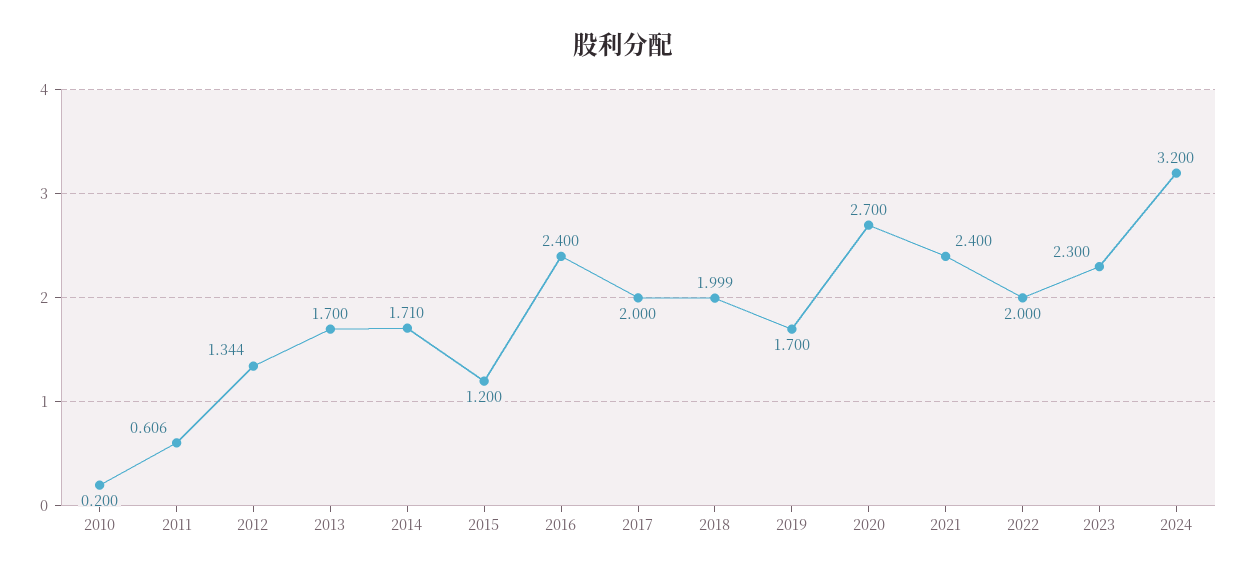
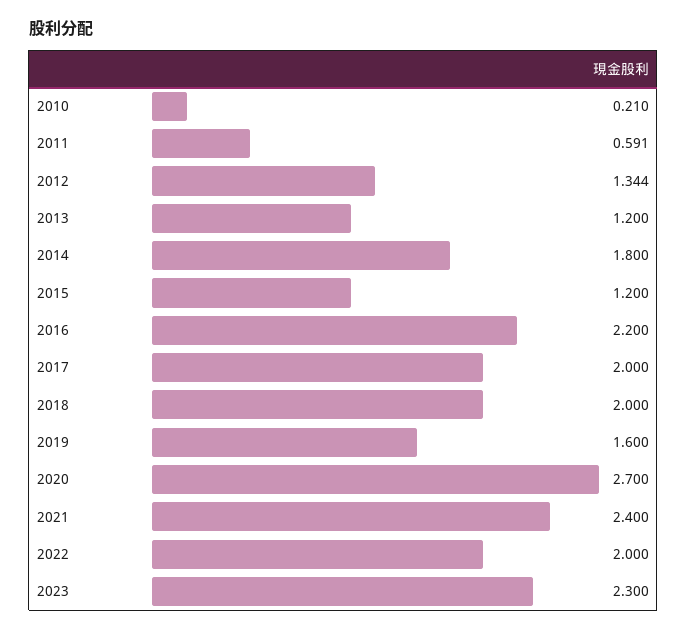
  {
-   "2010": 0.2,
+   "2010": 0.21,
-   "2011": 0.606,
+   "2011": 0.591,
    "2012": 1.344,
-   "2013": 1.7,
+   "2013": 1.2,
-   "2014": 1.71,
+   "2014": 1.8,
    "2015": 1.2,
-   "2016": 2.4,
+   "2016": 2.2,
    "2017": 2,
-   "2018": 1.999,
+   "2018": 2,
-   "2019": 1.7,
+   "2019": 1.6,
    "2020": 2.7,
    "2021": 2.4,
    "2022": 2,
-   "2023": 2.3,
+   "2023": 2.3
-   "2024": 3.2
  }

